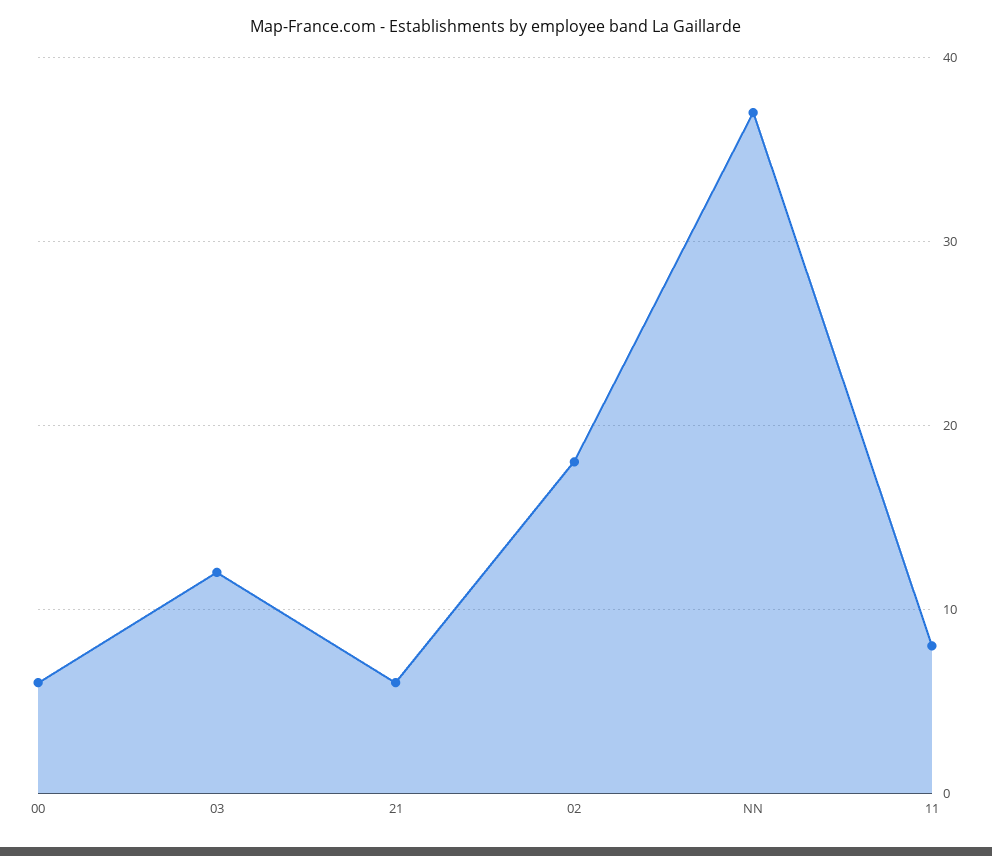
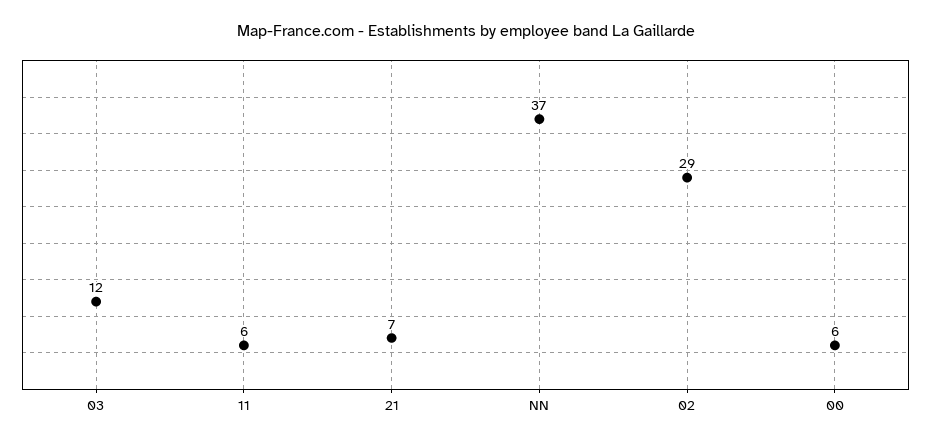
  {
    "00": 6,
    "03": 12,
-   "21": 6,
+   "21": 7,
-   "02": 18,
+   "02": 29,
    "NN": 37,
-   "11": 8
+   "11": 6
  }

